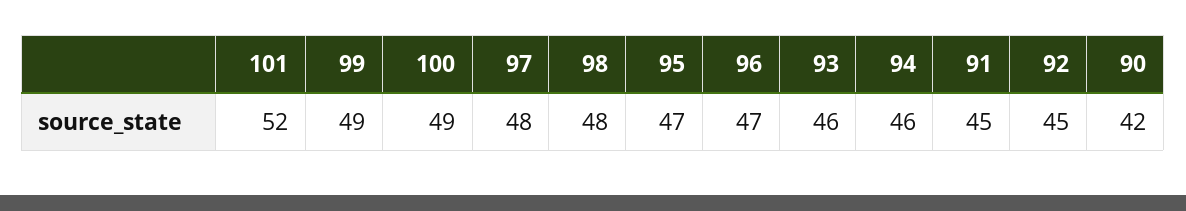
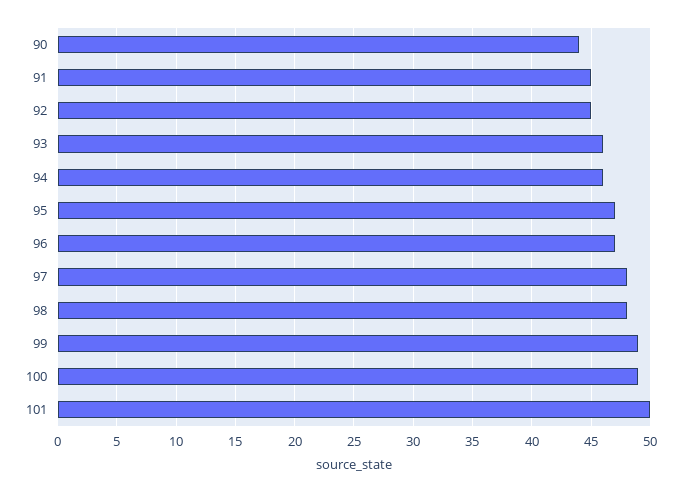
  {
-   "101": 52,
+   "101": 50,
    "99": 49,
    "100": 49,
    "97": 48,
    "98": 48,
    "95": 47,
    "96": 47,
    "93": 46,
    "94": 46,
    "91": 45,
    "92": 45,
-   "90": 42
+   "90": 44
  }

